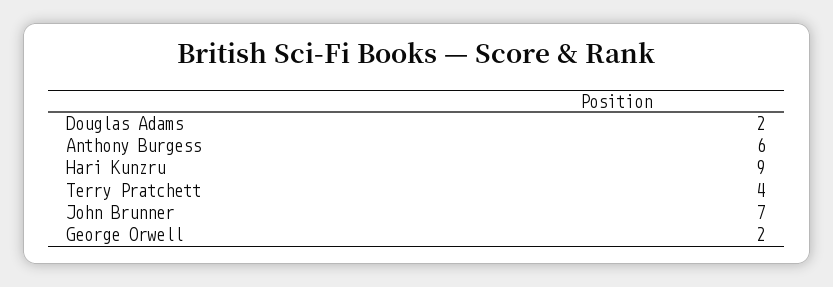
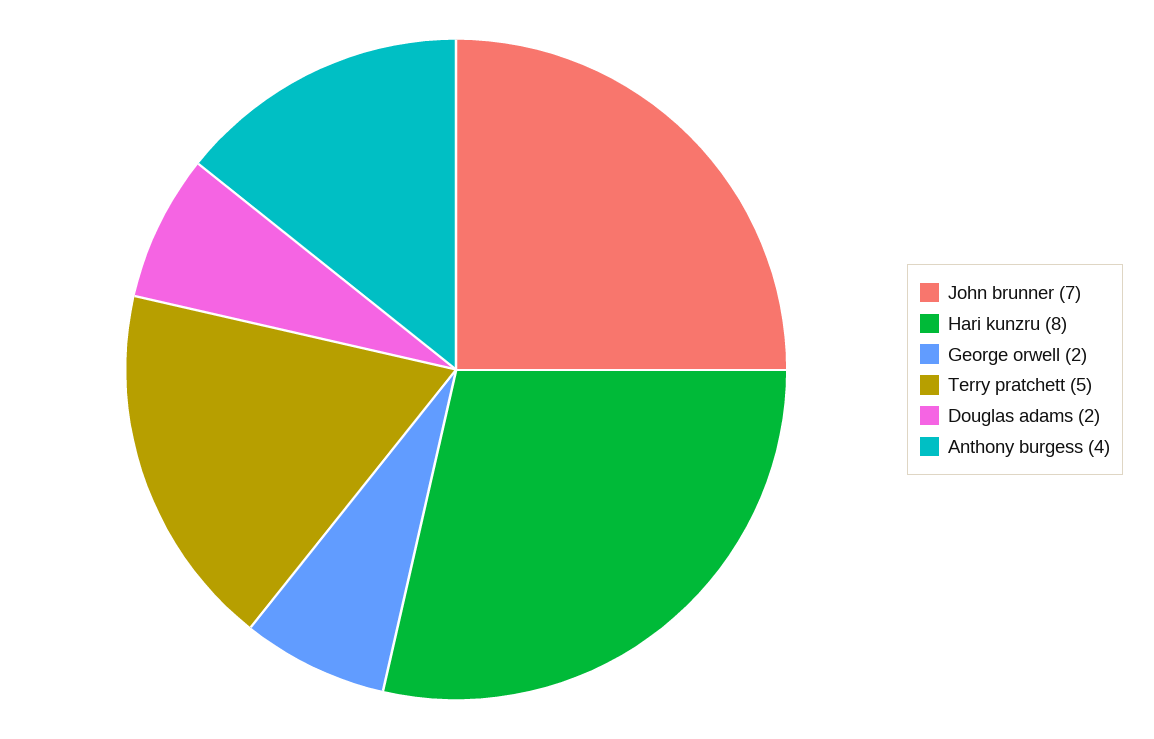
  {
    "Douglas Adams": 2,
-   "Anthony Burgess": 6,
+   "Anthony Burgess": 4,
-   "Hari Kunzru": 9,
+   "Hari Kunzru": 8,
-   "Terry Pratchett": 4,
+   "Terry Pratchett": 5,
    "John Brunner": 7,
    "George Orwell": 2
  }

